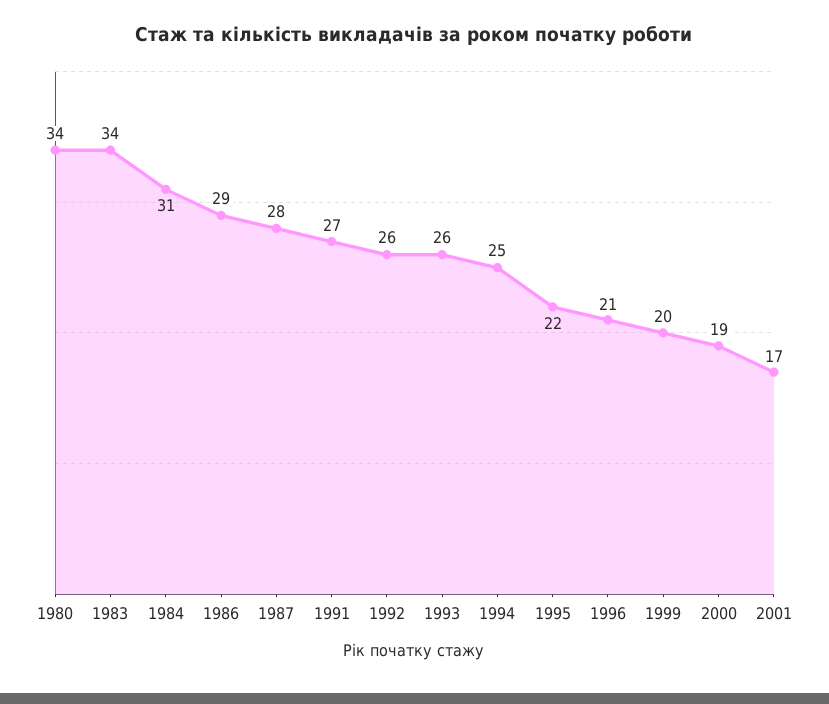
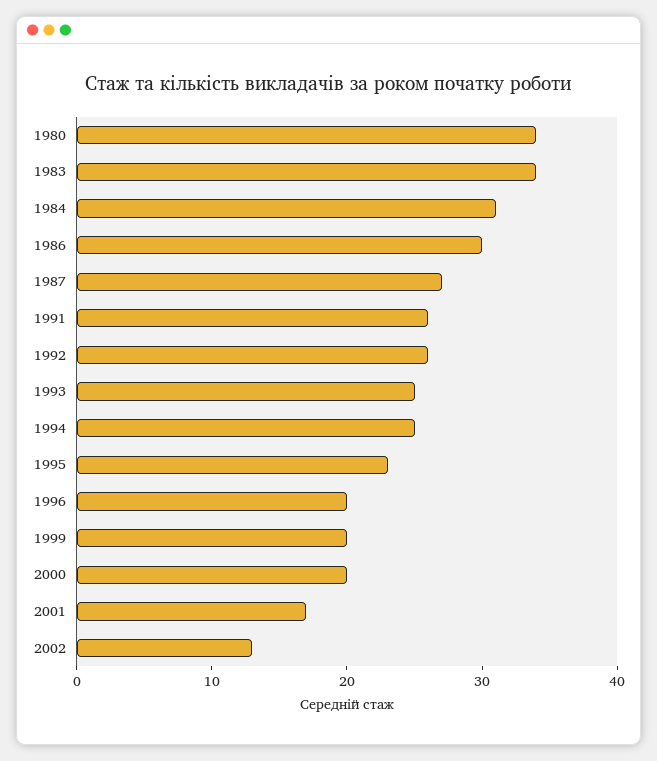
  {
    "1980": 34,
    "1983": 34,
    "1984": 31,
-   "1986": 29,
+   "1986": 30,
-   "1987": 28,
+   "1987": 27,
-   "1991": 27,
+   "1991": 26,
    "1992": 26,
-   "1993": 26,
+   "1993": 25,
    "1994": 25,
-   "1995": 22,
+   "1995": 23,
-   "1996": 21,
+   "1996": 20,
    "1999": 20,
-   "2000": 19,
+   "2000": 20,
-   "2001": 17
+   "2001": 17,
+   "2002": 13
  }

